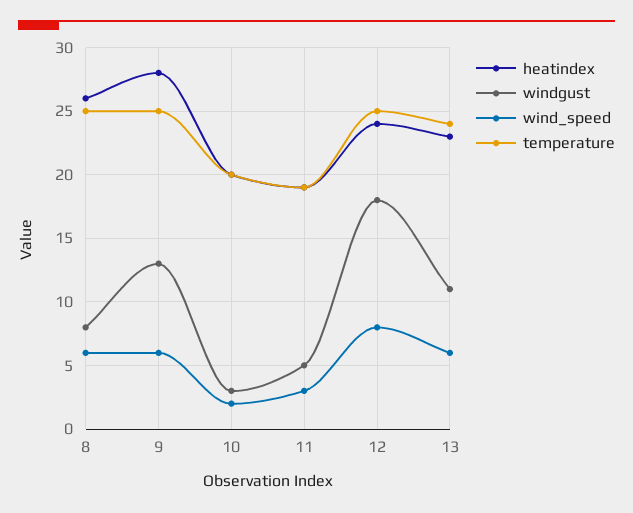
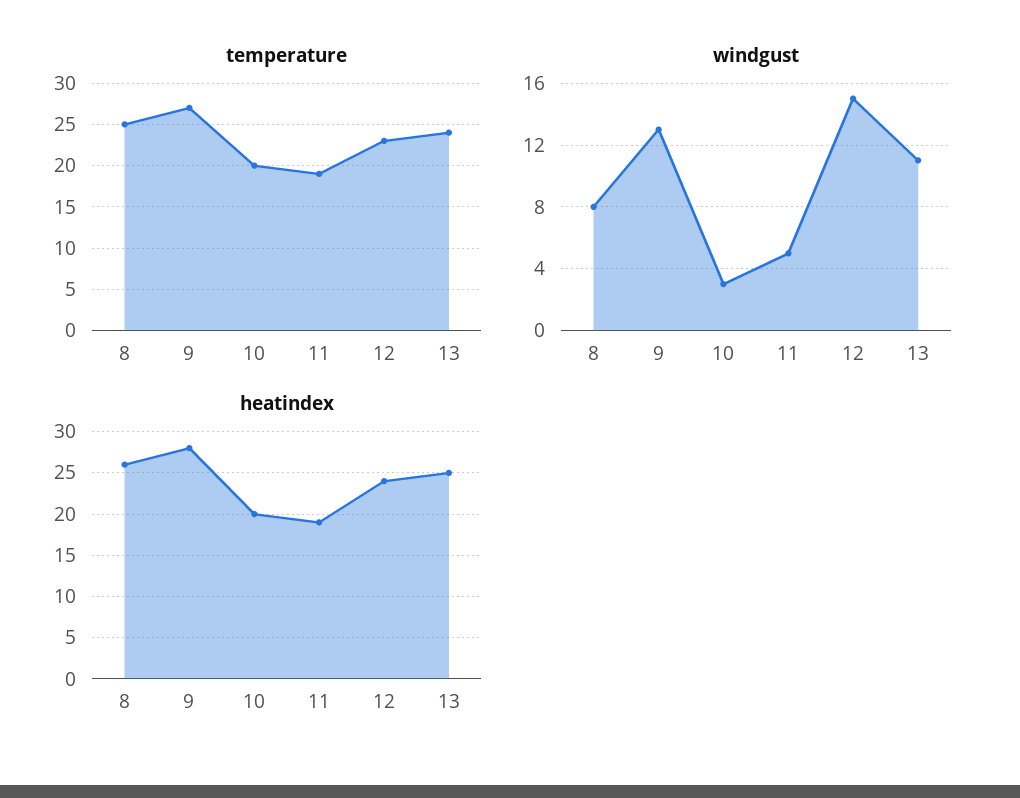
  {
    "heatindex": {
      "8": 26,
      "9": 28,
      "10": 20,
      "11": 19,
      "12": 24,
-     "13": 23
+     "13": 25
    },
    "windgust": {
      "8": 8,
      "9": 13,
      "10": 3,
      "11": 5,
-     "12": 18,
+     "12": 15,
      "13": 11
    },
-   "wind_speed": {
-     "8": 6,
-     "9": 6,
-     "10": 2,
-     "11": 3,
-     "12": 8,
-     "13": 6
-   },
    "temperature": {
      "8": 25,
-     "9": 25,
+     "9": 27,
      "10": 20,
      "11": 19,
-     "12": 25,
+     "12": 23,
      "13": 24
    }
  }

